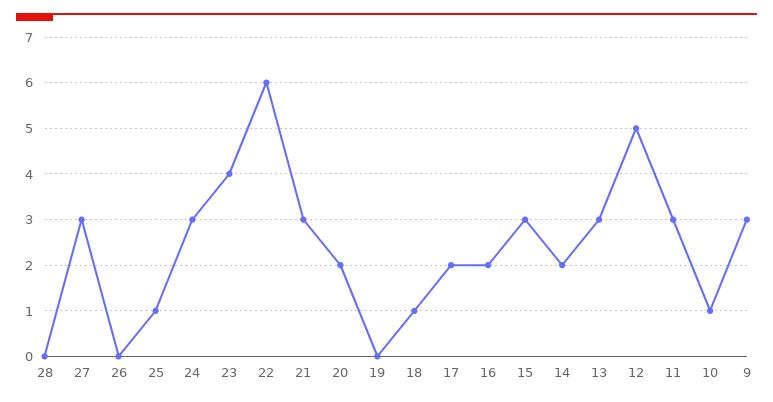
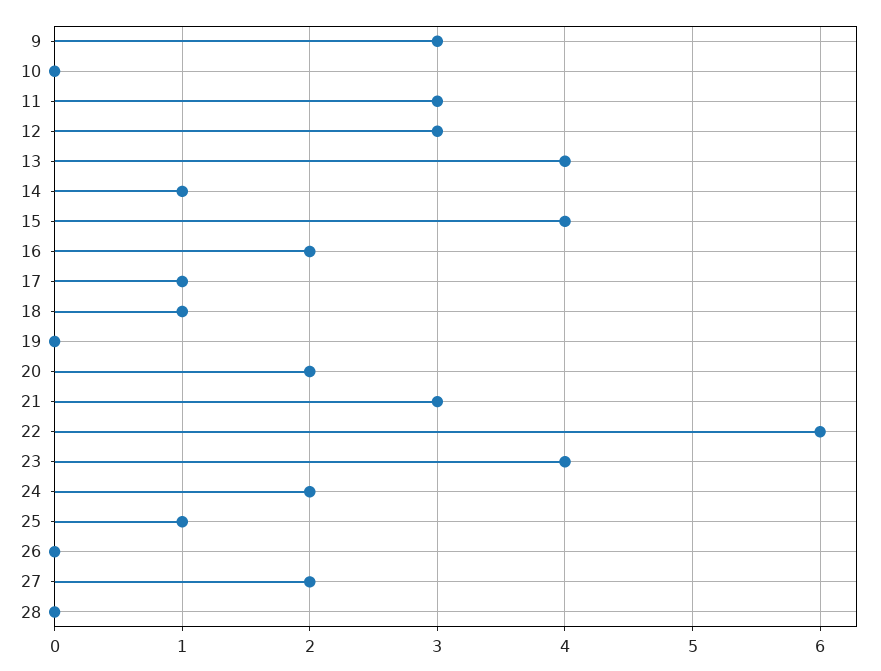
  {
    "28": 0,
-   "27": 3,
+   "27": 2,
    "26": 0,
    "25": 1,
-   "24": 3,
+   "24": 2,
    "23": 4,
    "22": 6,
    "21": 3,
    "20": 2,
    "19": 0,
    "18": 1,
-   "17": 2,
+   "17": 1,
    "16": 2,
-   "15": 3,
+   "15": 4,
-   "14": 2,
+   "14": 1,
-   "13": 3,
+   "13": 4,
-   "12": 5,
+   "12": 3,
    "11": 3,
-   "10": 1,
+   "10": 0,
    "9": 3
  }

